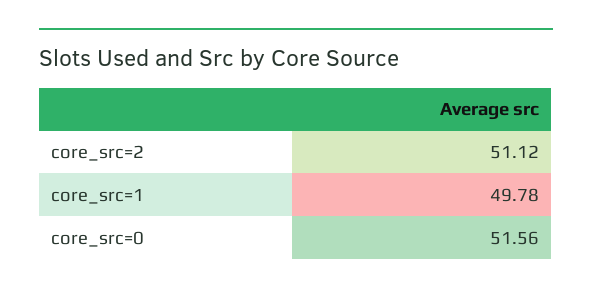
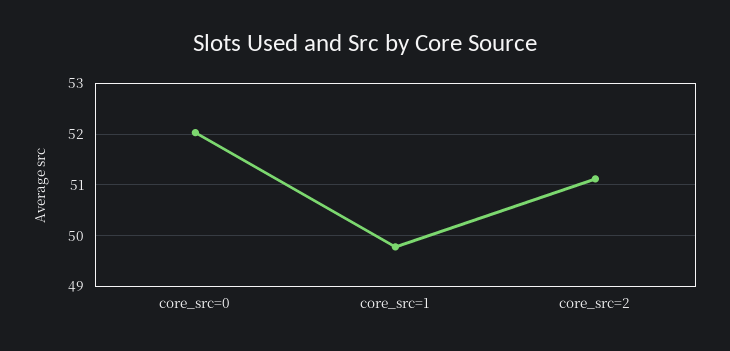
  {
    "core_src=2": 51.12,
    "core_src=1": 49.78,
-   "core_src=0": 51.56
+   "core_src=0": 52
  }

